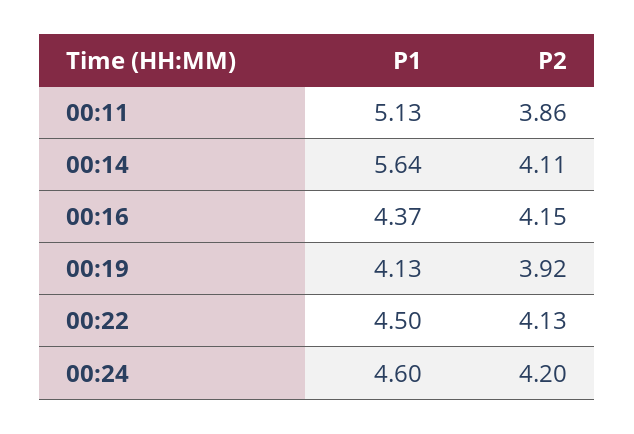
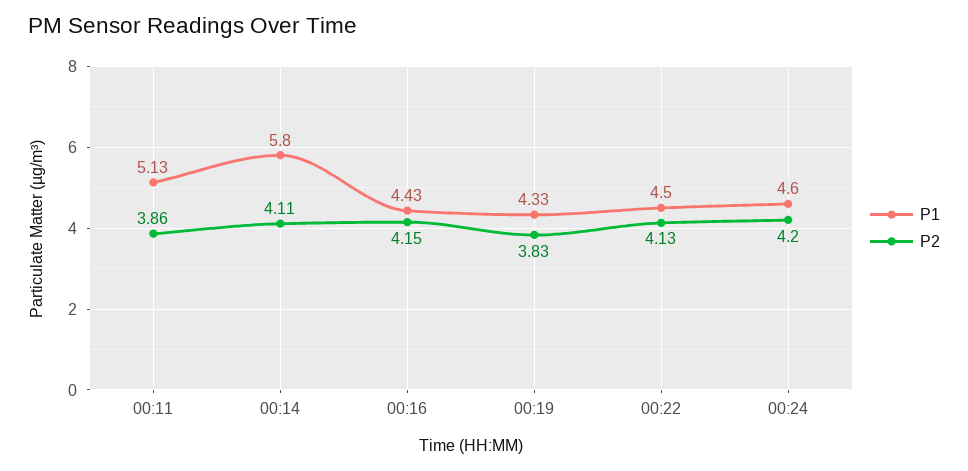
  {
    "P1": {
      "00:11": 5.13,
-     "00:14": 5.64,
+     "00:14": 5.8,
-     "00:16": 4.37,
+     "00:16": 4.43,
-     "00:19": 4.13,
+     "00:19": 4.33,
      "00:22": 4.5,
      "00:24": 4.6
    },
    "P2": {
      "00:11": 3.86,
      "00:14": 4.11,
      "00:16": 4.15,
-     "00:19": 3.92,
+     "00:19": 3.83,
      "00:22": 4.13,
      "00:24": 4.2
    }
  }

